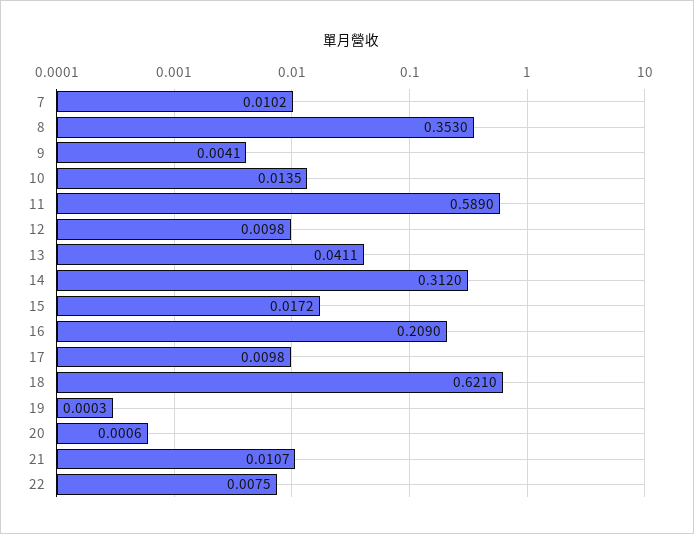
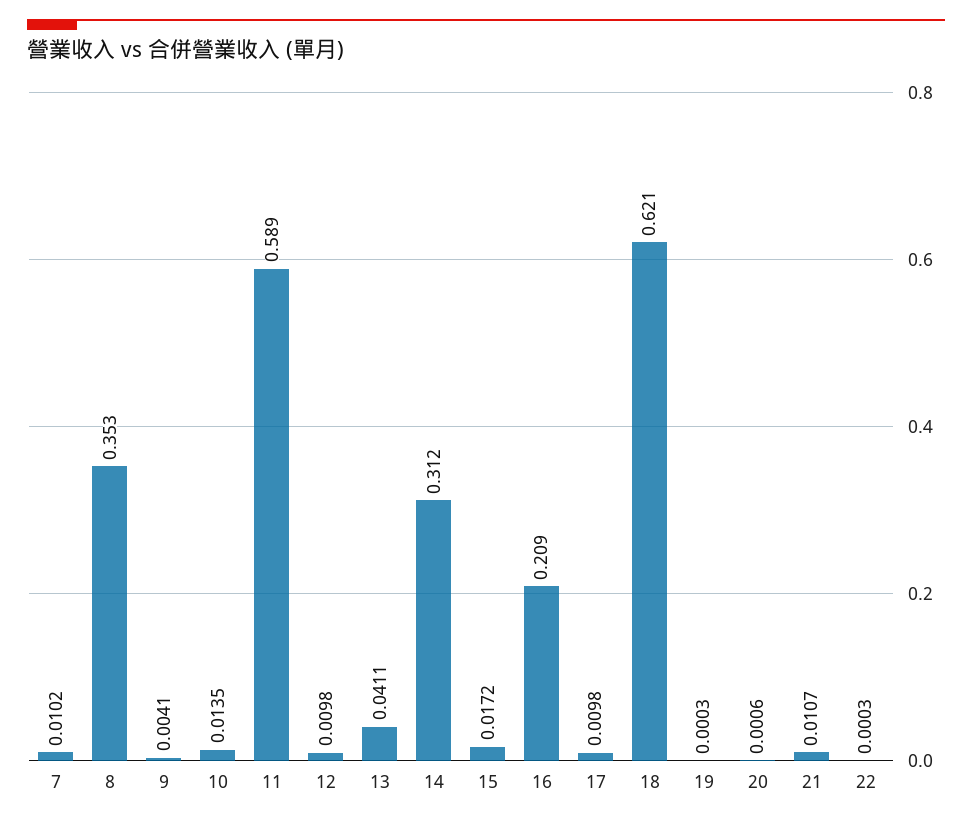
  {
    "7": 0.0102,
    "8": 0.353,
    "9": 0.0041,
    "10": 0.0135,
    "11": 0.589,
    "12": 0.0098,
    "13": 0.0411,
    "14": 0.312,
    "15": 0.0172,
    "16": 0.209,
    "17": 0.0098,
    "18": 0.621,
    "19": 0.0003,
    "20": 0.0006,
    "21": 0.0107,
-   "22": 0.0075
+   "22": 0.0003
  }

